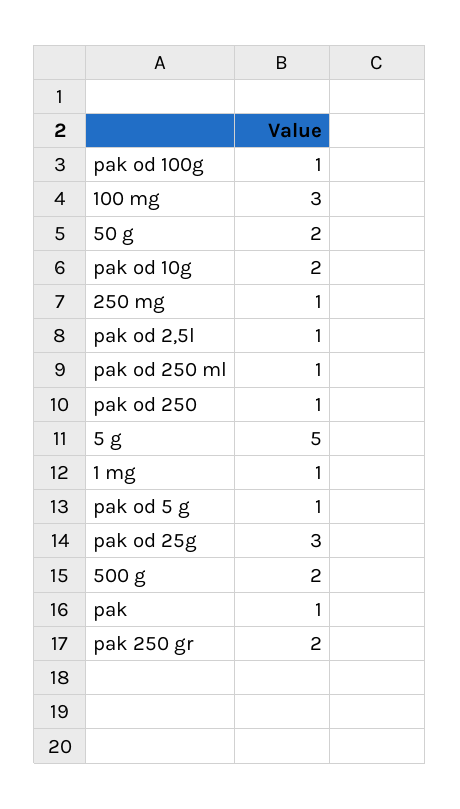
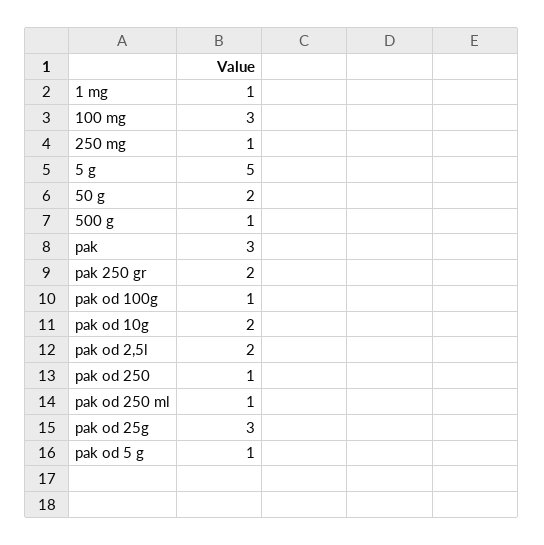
  {
    "pak od 100g": 1,
    "100 mg": 3,
    "50 g": 2,
    "pak od 10g": 2,
    "250 mg": 1,
-   "pak od 2,5l": 1,
+   "pak od 2,5l": 2,
    "pak od 250 ml": 1,
    "pak od 250": 1,
    "5 g": 5,
    "1 mg": 1,
    "pak od 5 g": 1,
    "pak od 25g": 3,
-   "500 g": 2,
+   "500 g": 1,
-   "pak": 1,
+   "pak": 3,
    "pak 250 gr": 2
  }

